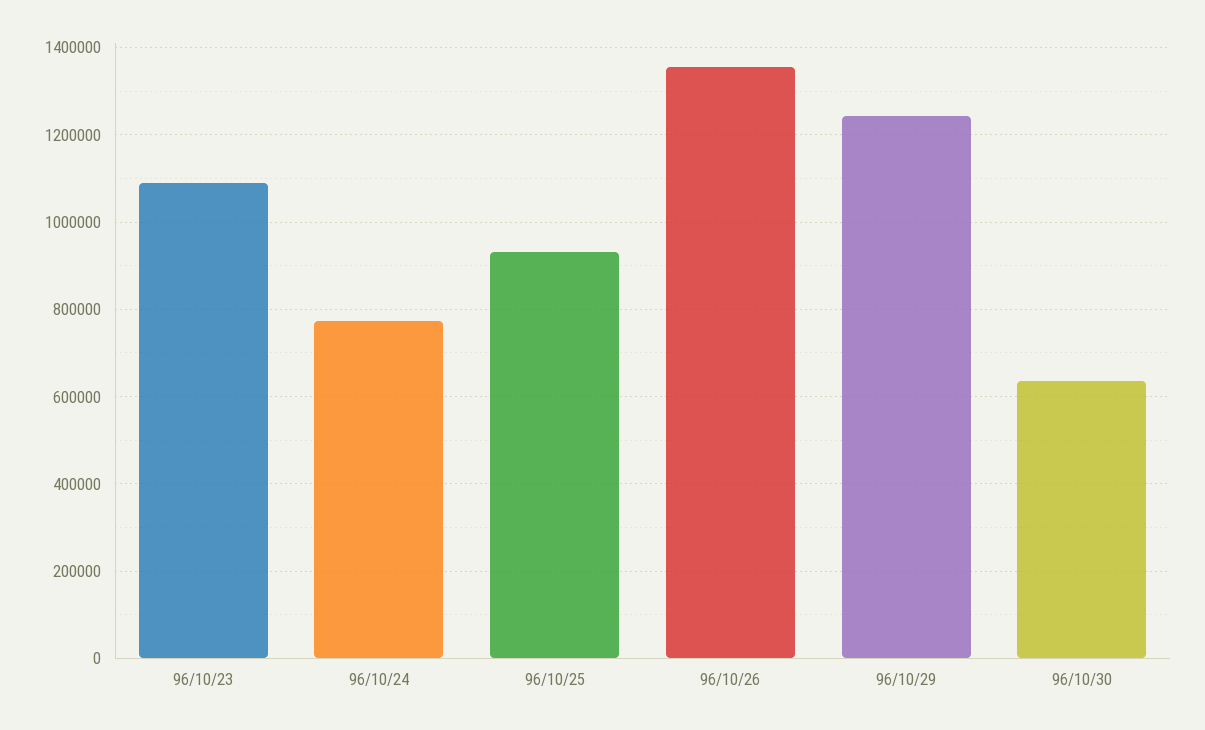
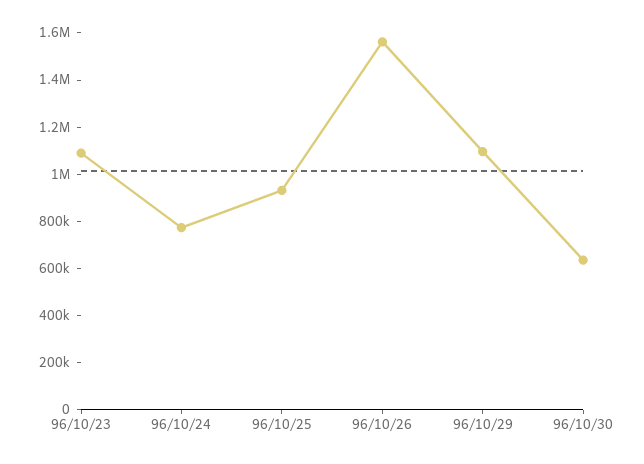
  {
    "96/10/23": 1100000,
    "96/10/24": 780000,
    "96/10/25": 940000,
-   "96/10/26": 1360000,
+   "96/10/26": 1550000,
-   "96/10/29": 1240000,
+   "96/10/29": 1100000,
    "96/10/30": 640000
  }

